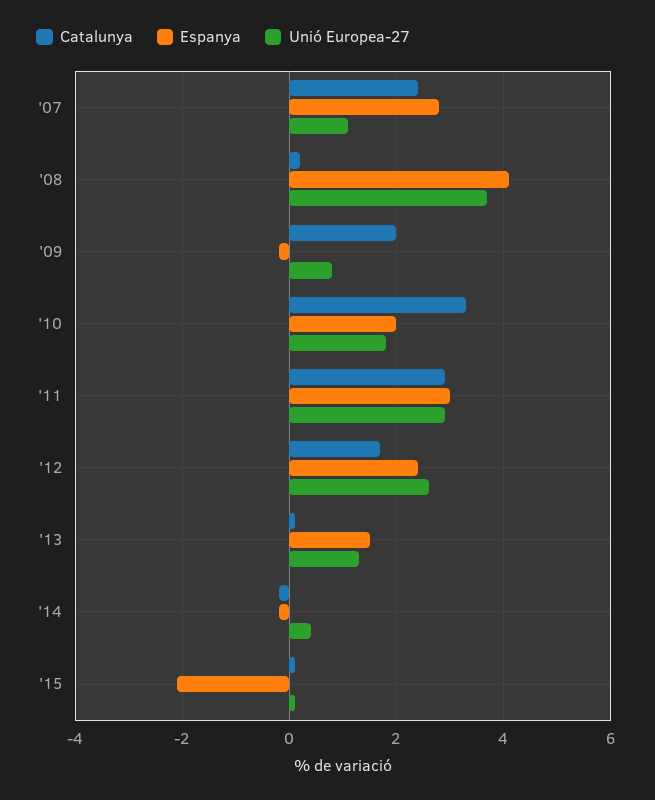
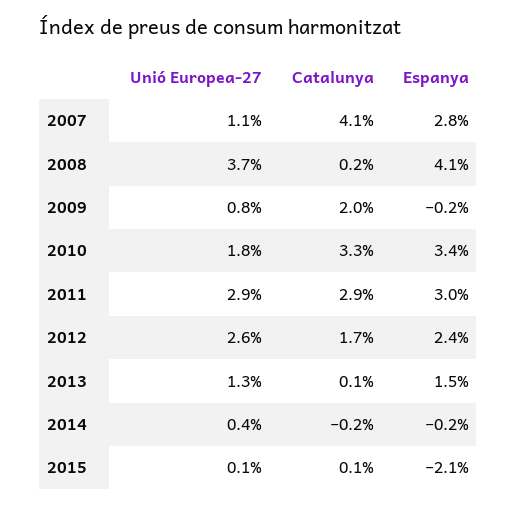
  {
    "Catalunya": {
-     "'07": 2.5,
+     "'07": 4.1,
      "'08": 0.2,
      "'09": 2,
      "'10": 3.3,
      "'11": 2.9,
      "'12": 1.7,
      "'13": 0.1,
      "'14": -0.2,
      "'15": 0.1
    },
    "Espanya": {
      "'07": 2.8,
      "'08": 4.1,
      "'09": -0.2,
-     "'10": 2,
+     "'10": 3.4,
      "'11": 3,
      "'12": 2.4,
      "'13": 1.5,
      "'14": -0.2,
      "'15": -2.1
    },
    "Unió Europea-27": {
      "'07": 1.1,
      "'08": 3.7,
      "'09": 0.8,
      "'10": 1.8,
      "'11": 2.9,
      "'12": 2.6,
      "'13": 1.3,
      "'14": 0.4,
      "'15": 0.1
    }
  }

